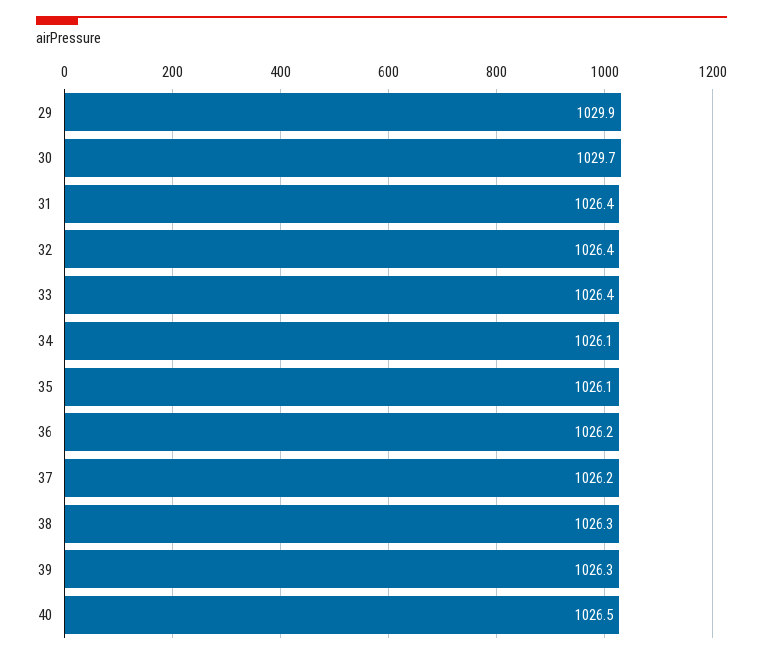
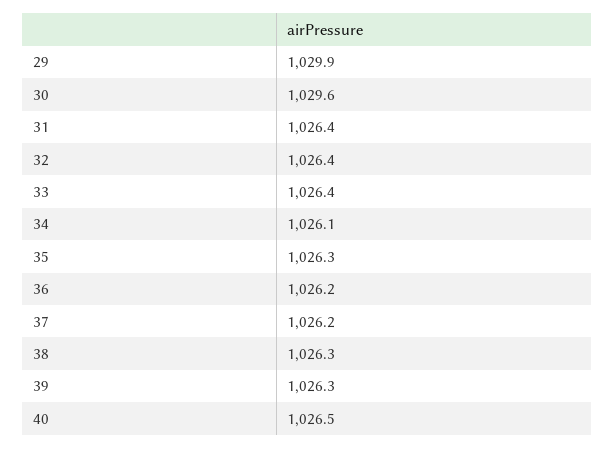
  {
    "29": 1029.9,
-   "30": 1029.7,
+   "30": 1029.6,
    "31": 1026.4,
    "32": 1026.4,
    "33": 1026.4,
    "34": 1026.1,
-   "35": 1026.1,
+   "35": 1026.3,
    "36": 1026.2,
    "37": 1026.2,
    "38": 1026.3,
    "39": 1026.3,
    "40": 1026.5
  }

